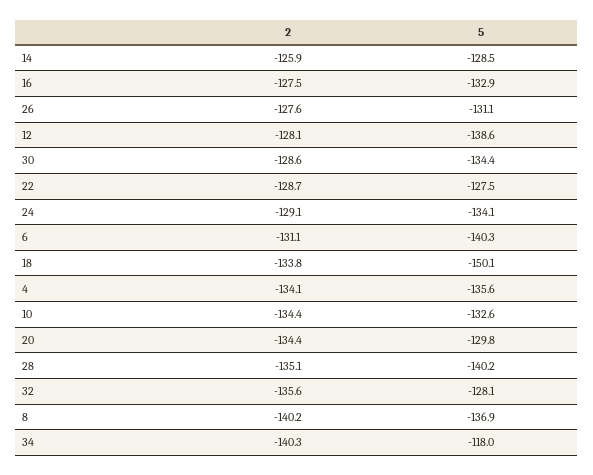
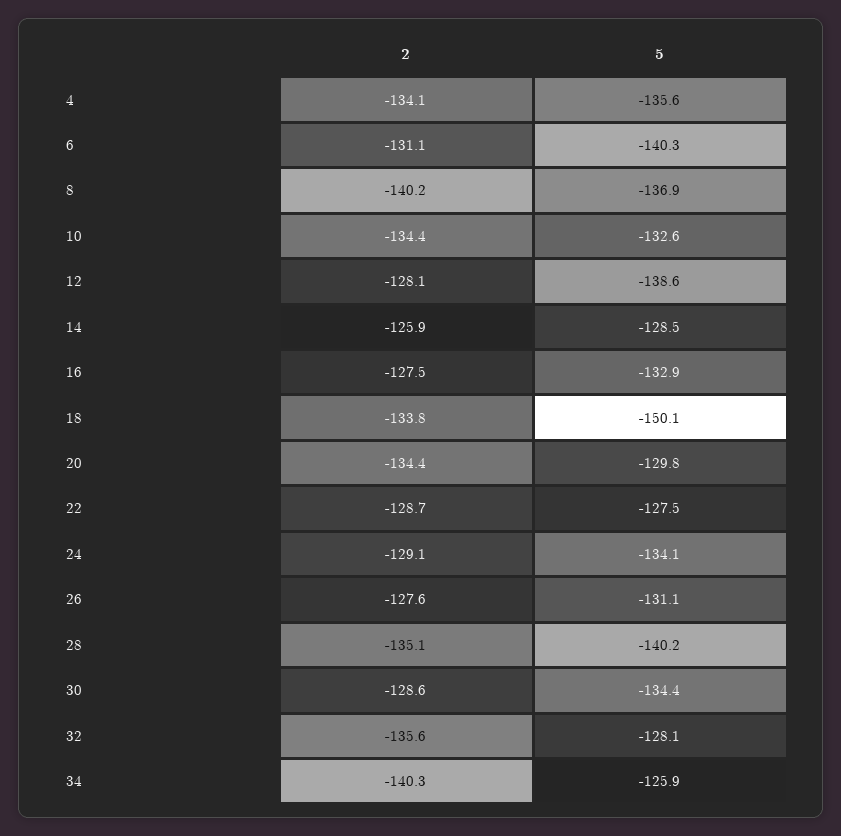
  {
    "2": {
      "14": -125.9,
      "16": -127.5,
      "26": -127.6,
      "12": -128.1,
      "30": -128.6,
      "22": -128.7,
      "24": -129.1,
      "6": -131.1,
      "18": -133.8,
      "4": -134.1,
      "10": -134.4,
      "20": -134.4,
      "28": -135.1,
      "32": -135.6,
      "8": -140.2,
      "34": -140.3
    },
    "5": {
      "14": -128.5,
      "16": -132.9,
      "26": -131.1,
      "12": -138.6,
      "30": -134.4,
      "22": -127.5,
      "24": -134.1,
      "6": -140.3,
      "18": -150.1,
      "4": -135.6,
      "10": -132.6,
      "20": -129.8,
      "28": -140.2,
      "32": -128.1,
      "8": -136.9,
-     "34": -118
+     "34": -125.9
    }
  }

